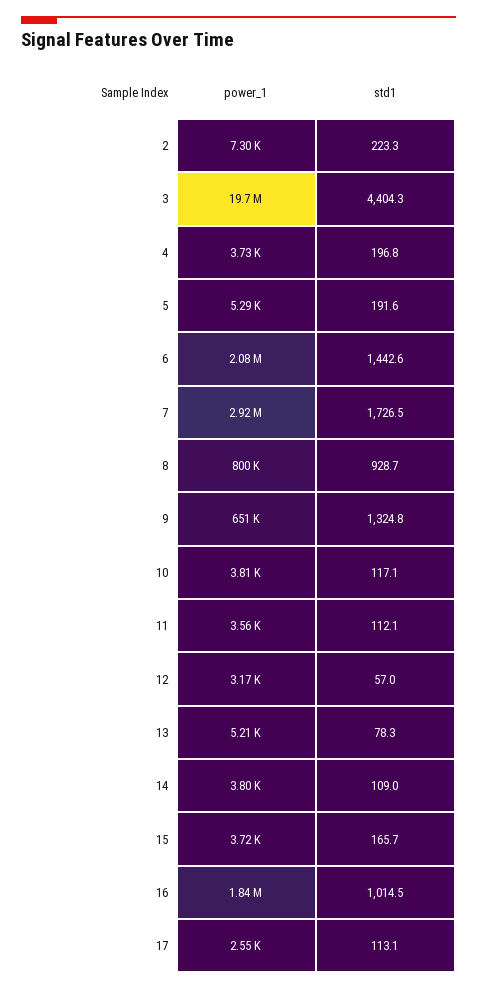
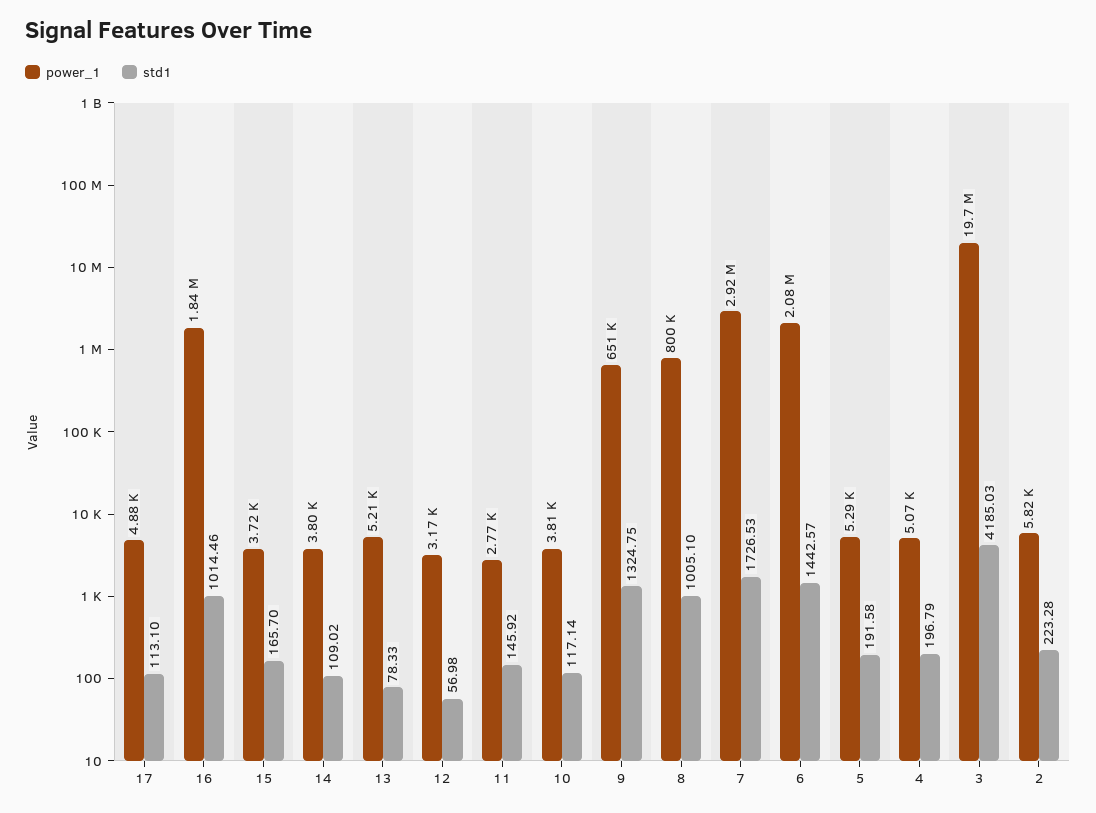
  {
    "power_1": {
-     "2": 7300,
+     "2": 5820,
      "3": 19700000,
-     "4": 3730,
+     "4": 5070,
      "5": 5290,
      "6": 2080000,
      "7": 2920000,
      "8": 800000,
      "9": 651000,
      "10": 3810,
-     "11": 3560,
+     "11": 2770,
      "12": 3170,
      "13": 5210,
      "14": 3800,
      "15": 3720,
      "16": 1840000,
-     "17": 2550
+     "17": 4880
    },
    "std1": {
      "2": 223.28,
-     "3": 4404.3,
+     "3": 4185.03,
      "4": 196.79,
      "5": 191.58,
      "6": 1442.57,
      "7": 1726.53,
-     "8": 928.7,
+     "8": 1005.1,
      "9": 1324.75,
      "10": 117.14,
-     "11": 112.1,
+     "11": 145.92,
      "12": 56.98,
      "13": 78.33,
      "14": 109.02,
      "15": 165.7,
      "16": 1014.46,
      "17": 113.1
    }
  }

